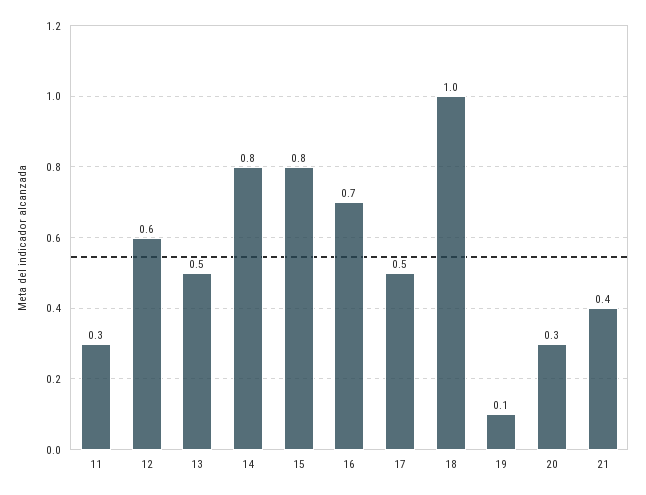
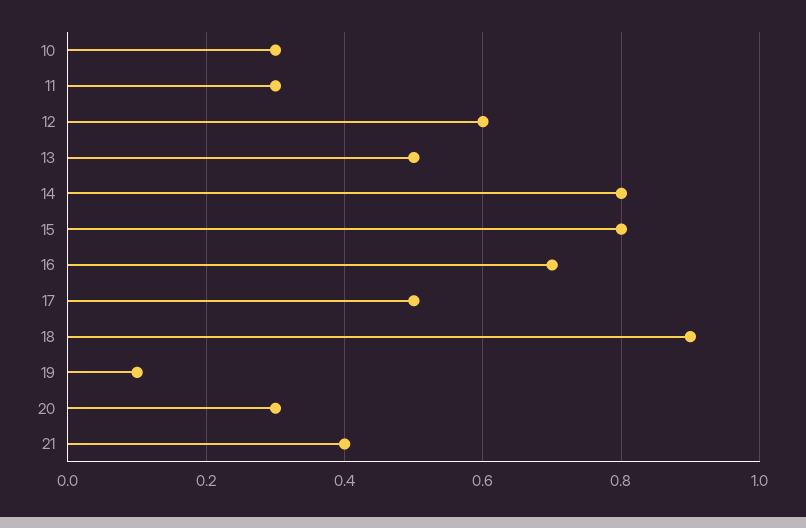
  {
    "11": 0.3,
    "12": 0.6,
    "13": 0.5,
    "14": 0.8,
    "15": 0.8,
    "16": 0.7,
    "17": 0.5,
-   "18": 1,
+   "18": 0.9,
    "19": 0.1,
    "20": 0.3,
-   "21": 0.4
+   "21": 0.4,
+   "10": 0.3
  }

